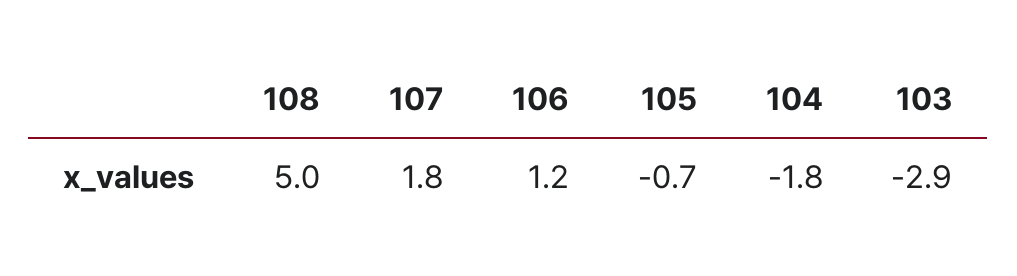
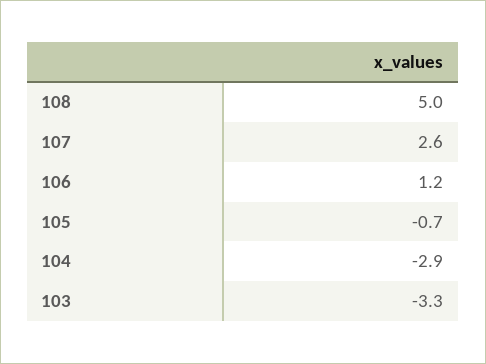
  {
    "108": 5,
-   "107": 1.8,
+   "107": 2.6,
    "106": 1.2,
    "105": -0.7,
-   "104": -1.8,
+   "104": -2.9,
-   "103": -2.9
+   "103": -3.3
  }

